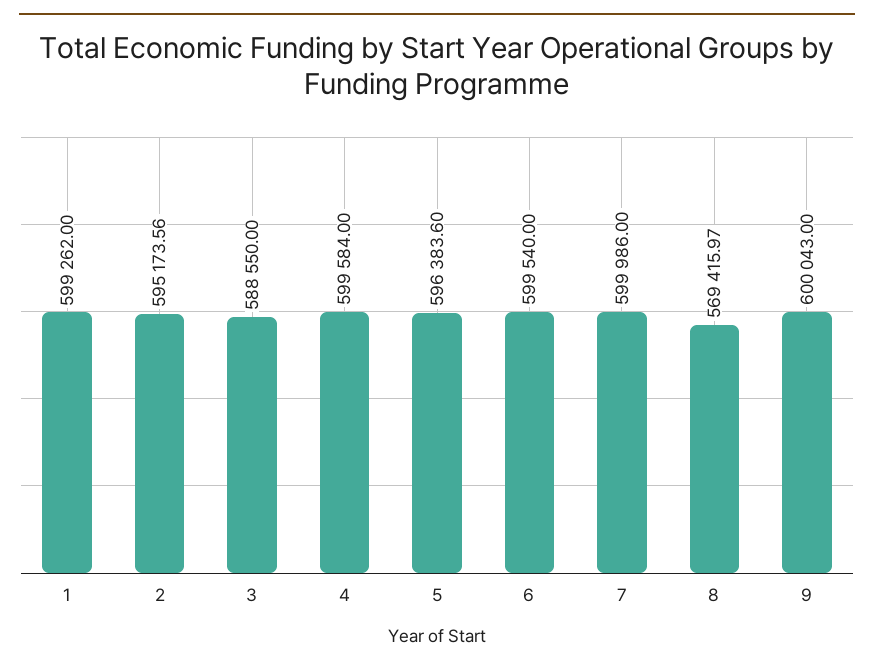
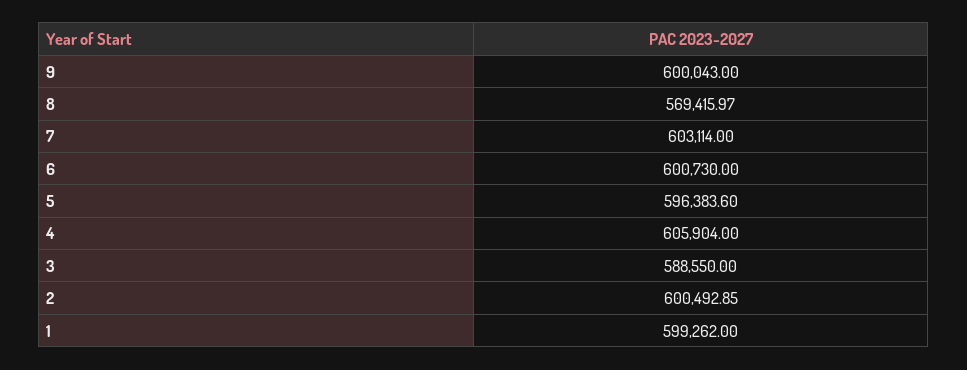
  {
    "1": 599262,
-   "2": 595173.56,
+   "2": 600492.85,
    "3": 588550,
-   "4": 599584,
+   "4": 605904,
    "5": 596383.6,
-   "6": 599540,
+   "6": 600730,
-   "7": 599986,
+   "7": 603114,
    "8": 569415.97,
    "9": 600043
  }

